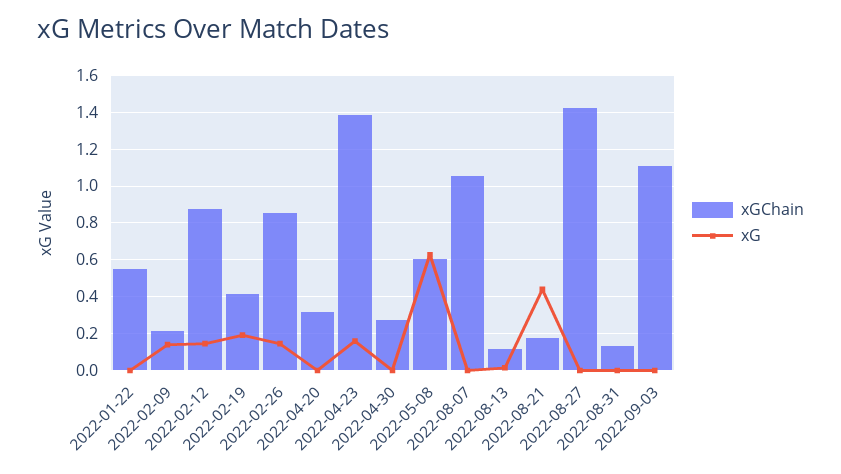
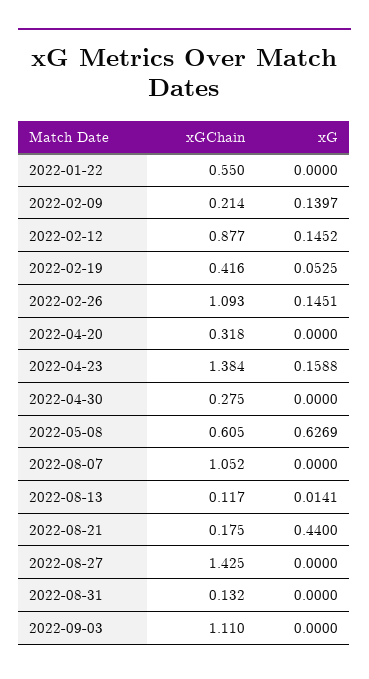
  {
    "xGChain": {
      "2022-01-22": 0.55,
      "2022-02-09": 0.214,
      "2022-02-12": 0.877,
      "2022-02-19": 0.416,
-     "2022-02-26": 0.85,
+     "2022-02-26": 1.093,
      "2022-04-20": 0.318,
      "2022-04-23": 1.384,
      "2022-04-30": 0.275,
      "2022-05-08": 0.605,
      "2022-08-07": 1.052,
      "2022-08-13": 0.117,
      "2022-08-21": 0.175,
      "2022-08-27": 1.425,
      "2022-08-31": 0.132,
      "2022-09-03": 1.11
    },
    "xG": {
      "2022-01-22": 0,
      "2022-02-09": 0.1397,
      "2022-02-12": 0.1452,
-     "2022-02-19": 0.2,
+     "2022-02-19": 0.0525,
      "2022-02-26": 0.1451,
      "2022-04-20": 0,
      "2022-04-23": 0.1588,
      "2022-04-30": 0,
      "2022-05-08": 0.6269,
      "2022-08-07": 0,
      "2022-08-13": 0.0141,
      "2022-08-21": 0.44,
      "2022-08-27": 0,
      "2022-08-31": 0,
      "2022-09-03": 0
    }
  }

